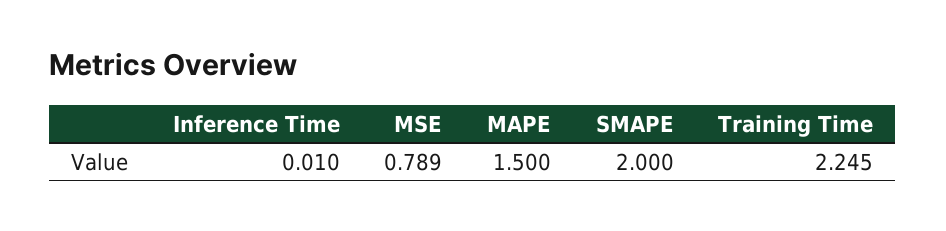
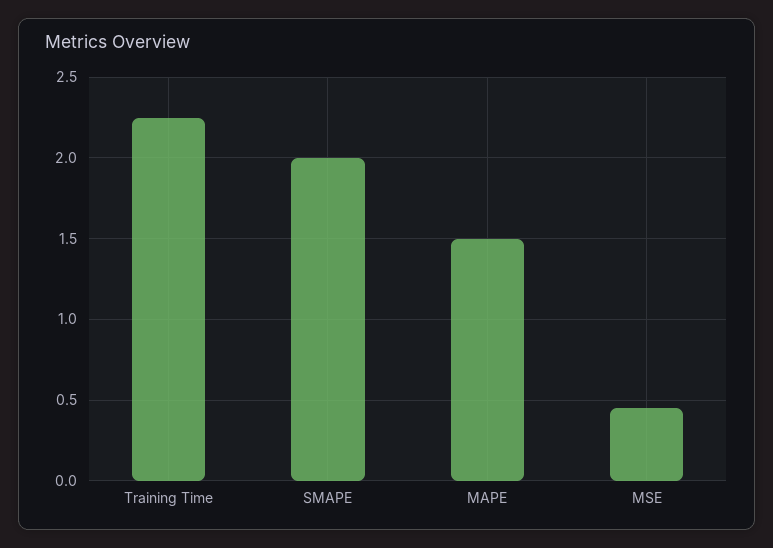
  {
-   "Inference Time": 0.01,
-   "MSE": 0.789,
+   "MSE": 0.45,
    "MAPE": 1.5,
    "SMAPE": 2,
    "Training Time": 2.245
  }

